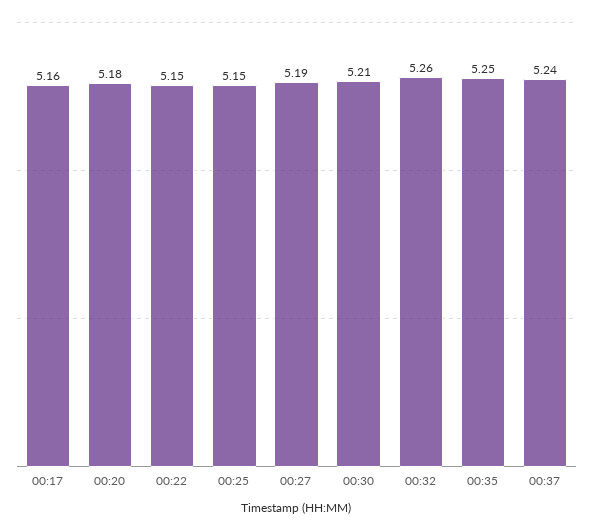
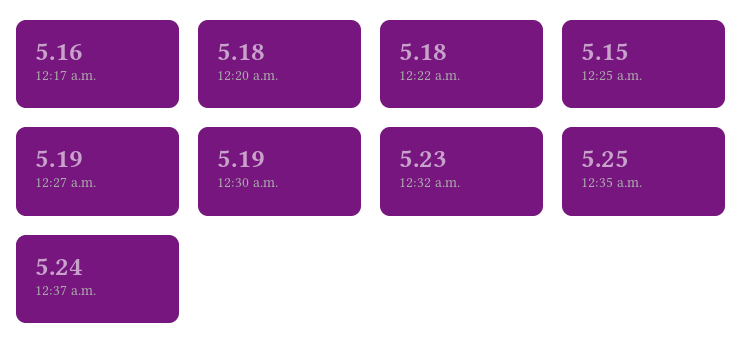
  {
    "00:17": 5.16,
    "00:20": 5.18,
-   "00:22": 5.15,
+   "00:22": 5.18,
    "00:25": 5.15,
    "00:27": 5.19,
-   "00:30": 5.21,
+   "00:30": 5.19,
-   "00:32": 5.26,
+   "00:32": 5.23,
    "00:35": 5.25,
    "00:37": 5.24
  }

